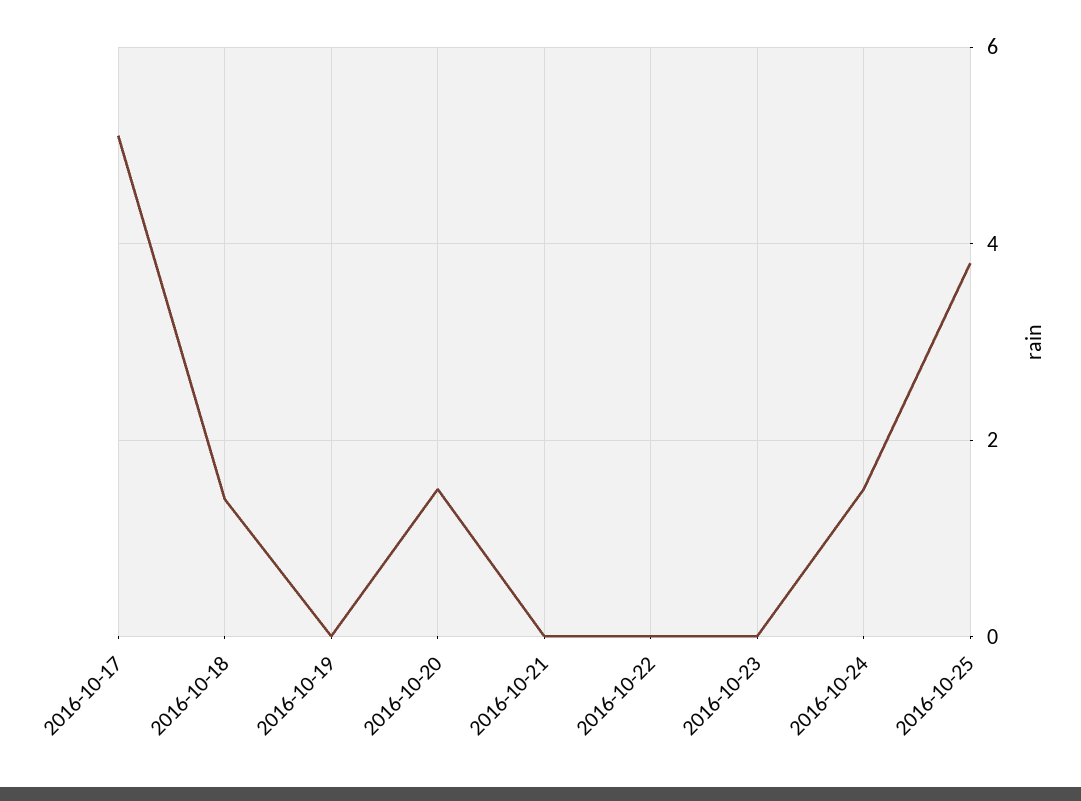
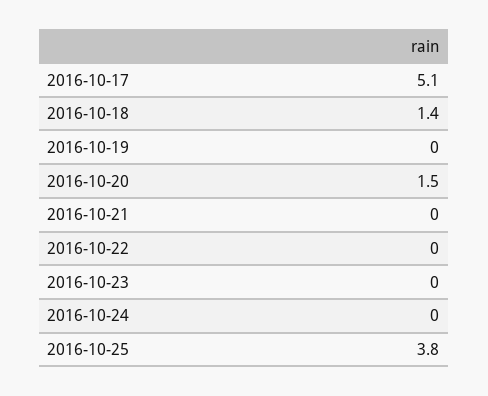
  {
    "2016-10-17": 5.1,
    "2016-10-18": 1.4,
    "2016-10-19": 0,
    "2016-10-20": 1.5,
    "2016-10-21": 0,
    "2016-10-22": 0,
    "2016-10-23": 0,
-   "2016-10-24": 1.5,
+   "2016-10-24": 0,
    "2016-10-25": 3.8
  }

